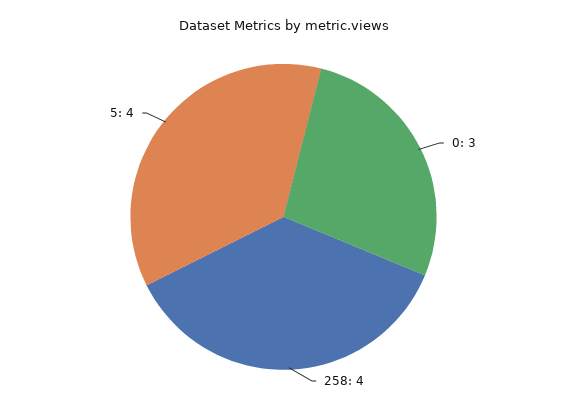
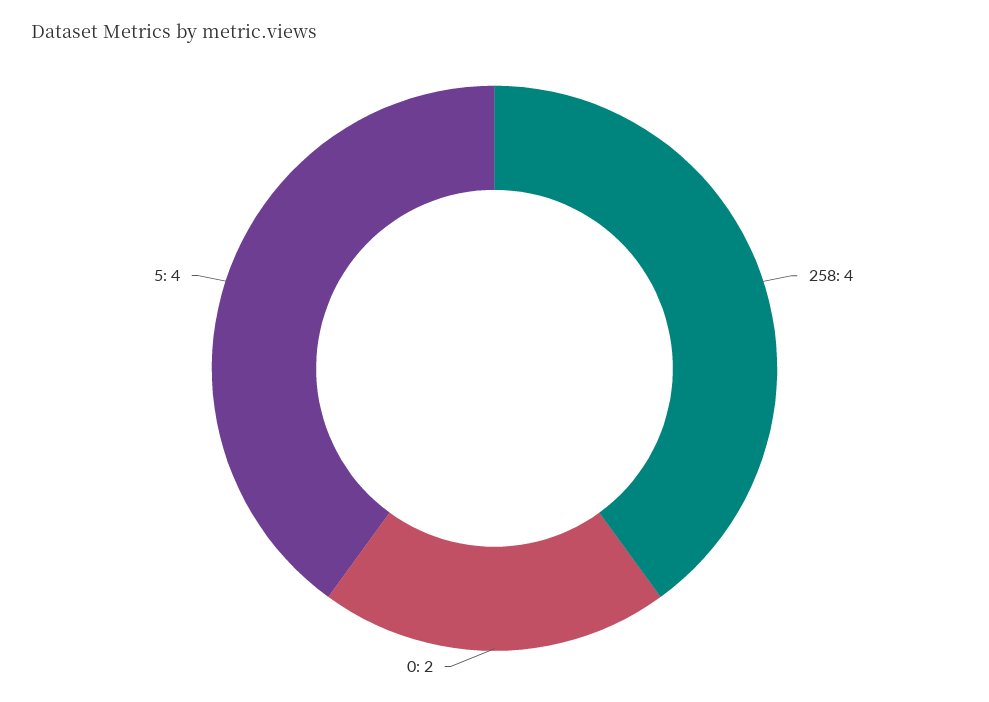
  {
-   "0": 3,
+   "0": 2,
    "258": 4,
    "5": 4
  }

